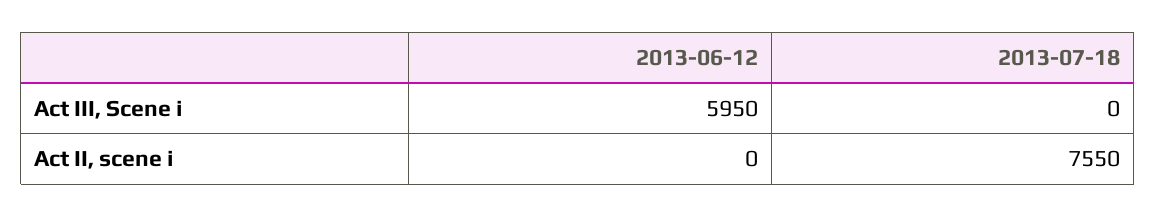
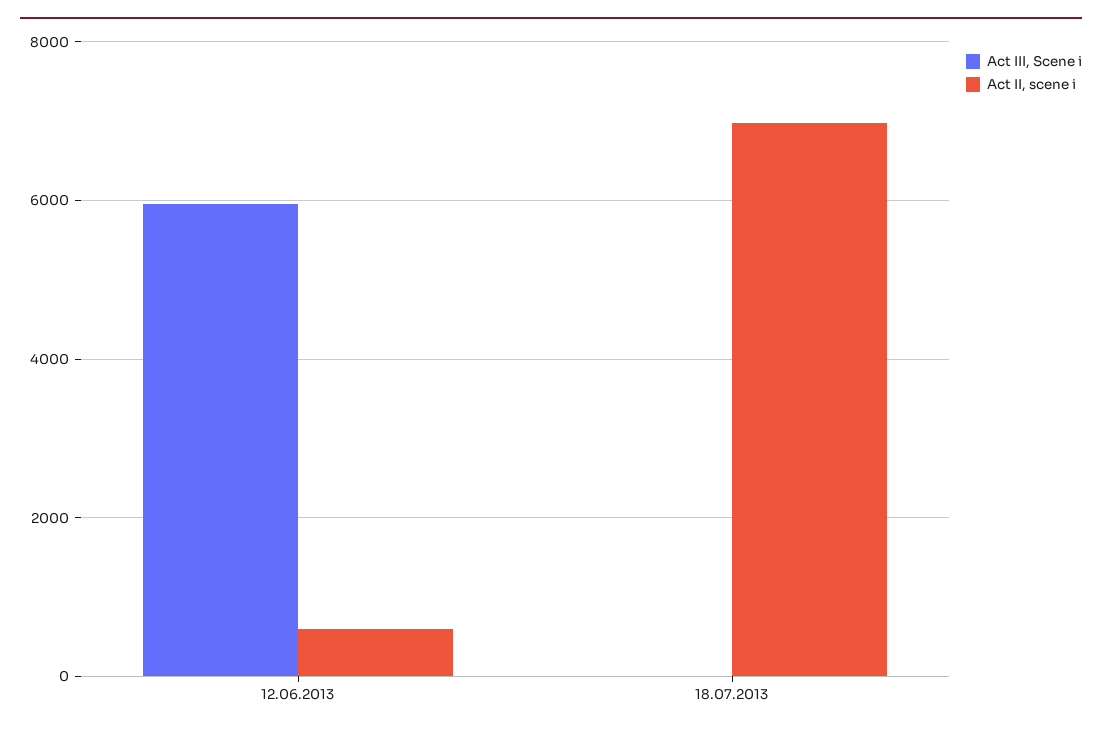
  {
    "Act III, Scene i": {
      "2013-06-12": 5950,
      "2013-07-18": 0
    },
    "Act II, scene i": {
-     "2013-06-12": 0,
+     "2013-06-12": 600,
-     "2013-07-18": 7550
+     "2013-07-18": 7000
    }
  }

